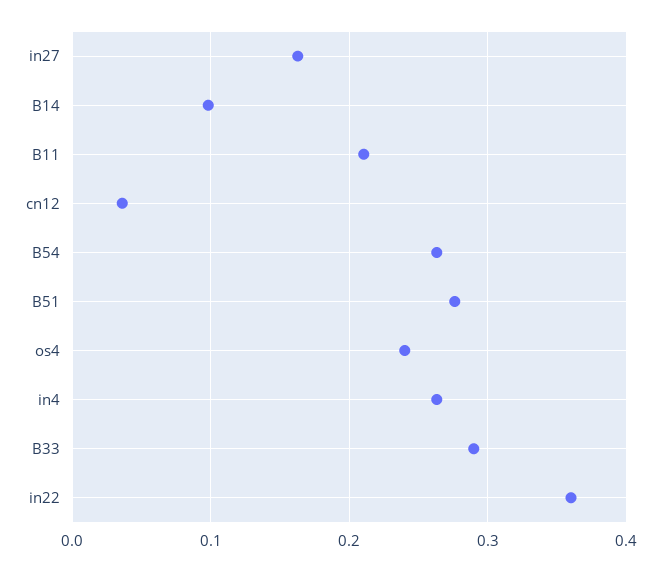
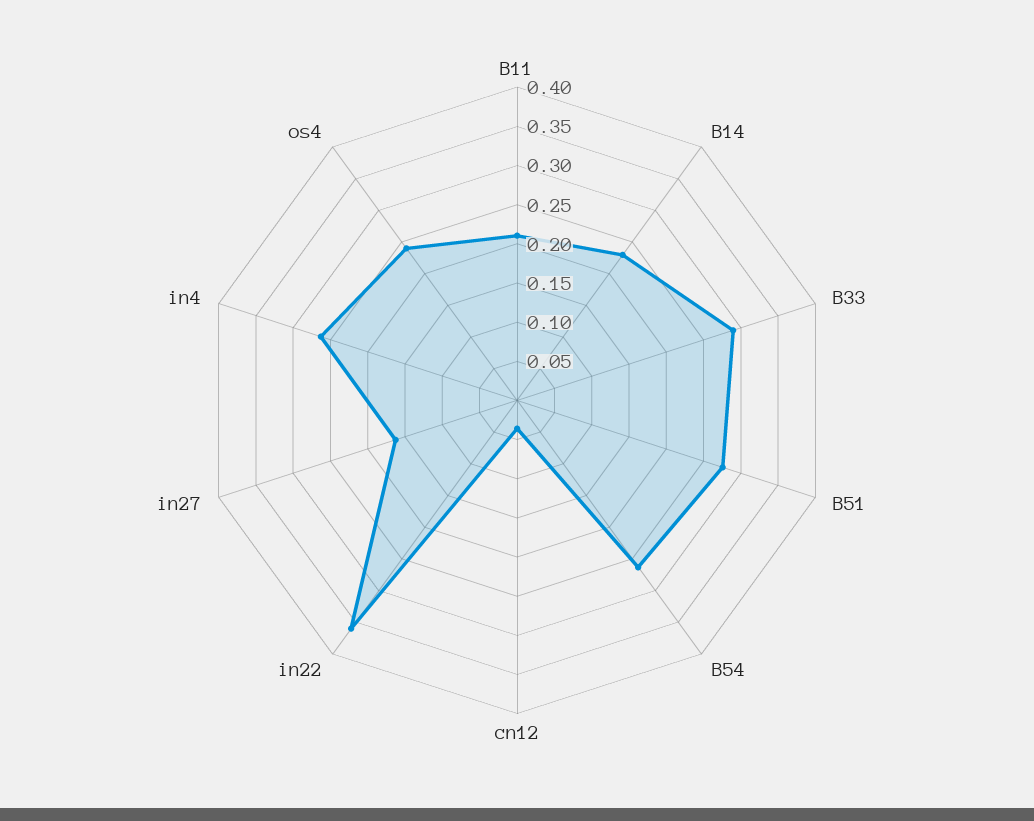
  {
    "in27": 0.16,
-   "B14": 0.1,
+   "B14": 0.225,
    "B11": 0.21,
    "cn12": 0.04,
    "B54": 0.26,
    "B51": 0.28,
    "os4": 0.24,
    "in4": 0.26,
    "B33": 0.29,
    "in22": 0.36
  }

